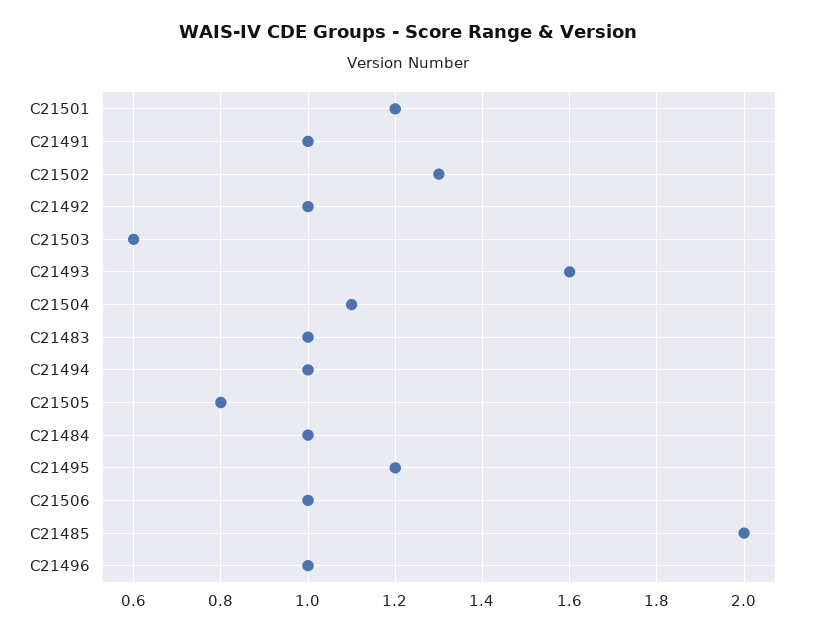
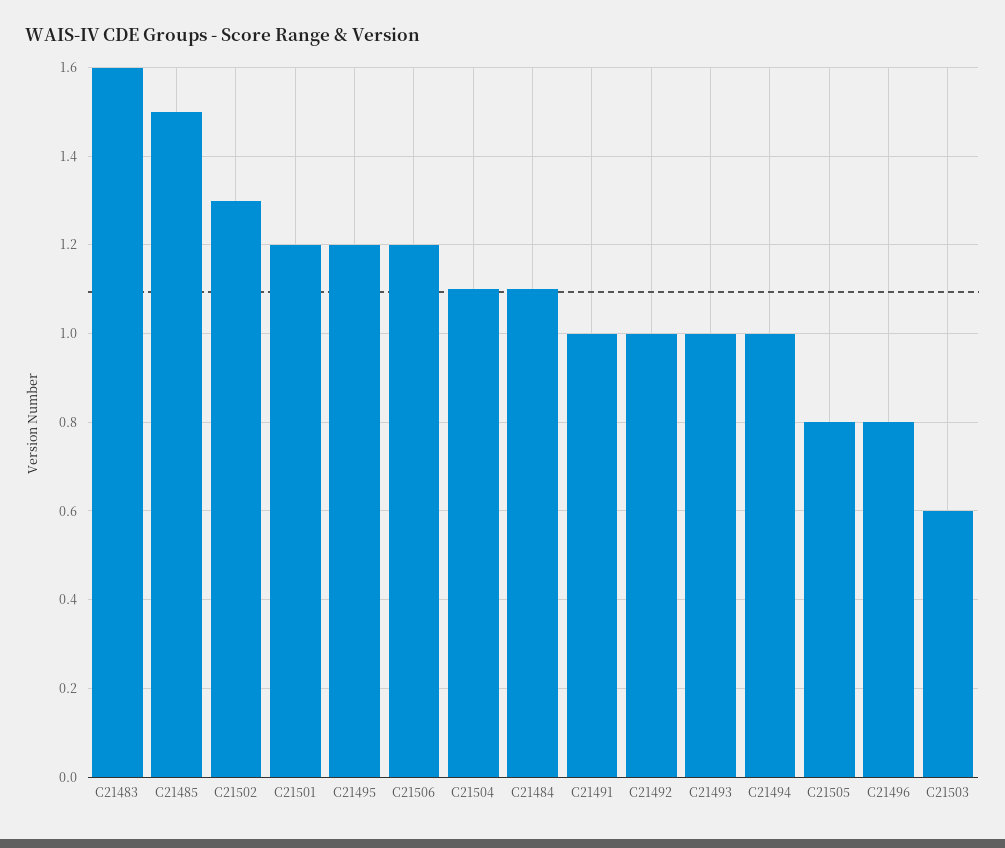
  {
    "C21501": 1.2,
    "C21491": 1,
    "C21502": 1.3,
    "C21492": 1,
    "C21503": 0.6,
-   "C21493": 1.6,
+   "C21493": 1,
    "C21504": 1.1,
-   "C21483": 1,
+   "C21483": 1.6,
    "C21494": 1,
    "C21505": 0.8,
-   "C21484": 1,
+   "C21484": 1.1,
    "C21495": 1.2,
-   "C21506": 1,
+   "C21506": 1.2,
-   "C21485": 2,
+   "C21485": 1.5,
-   "C21496": 1
+   "C21496": 0.8
  }

